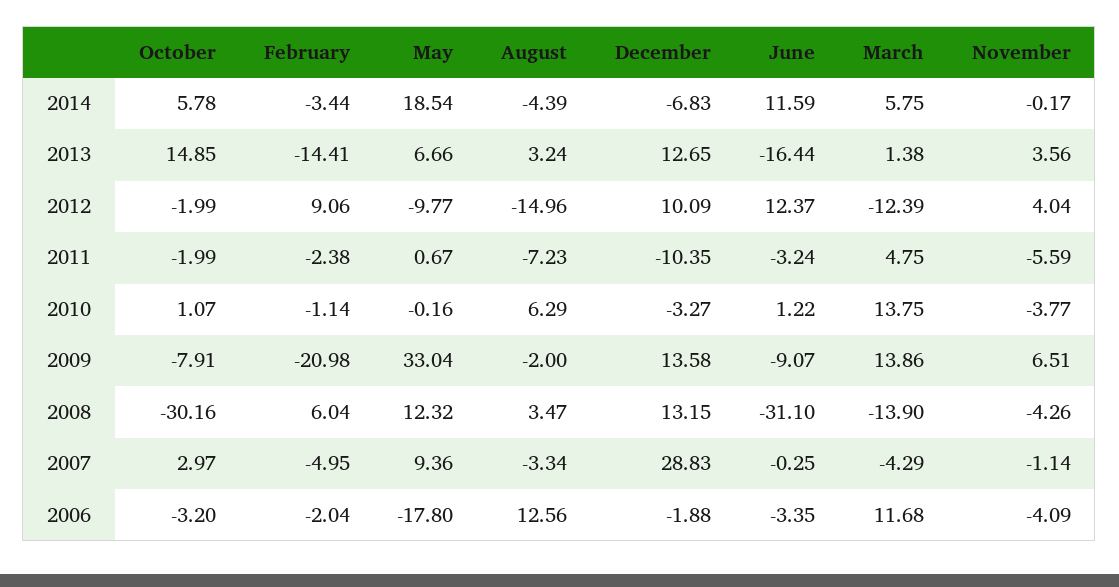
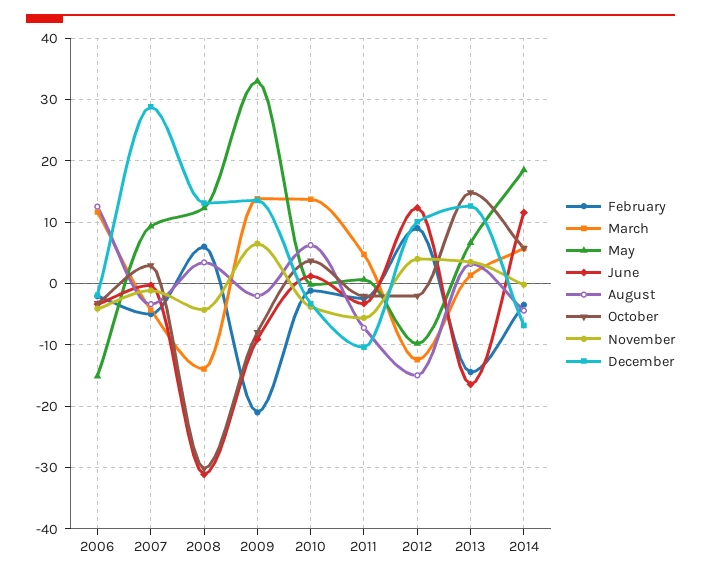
  {
    "October": {
      "2014": 5.78,
      "2013": 14.85,
      "2012": -1.99,
      "2011": -1.99,
-     "2010": 1.07,
+     "2010": 4,
      "2009": -7.91,
      "2008": -30.16,
      "2007": 2.97,
      "2006": -3.2
    },
    "February": {
      "2014": -3.44,
      "2013": -14.41,
      "2012": 9.06,
      "2011": -2.38,
      "2010": -1.14,
      "2009": -20.98,
      "2008": 6.04,
      "2007": -4.95,
      "2006": -2.04
    },
    "May": {
      "2014": 18.54,
      "2013": 6.66,
      "2012": -9.77,
      "2011": 0.67,
      "2010": -0.16,
      "2009": 33.04,
      "2008": 12.32,
      "2007": 9.36,
-     "2006": -17.8
+     "2006": -15
    },
    "August": {
      "2014": -4.39,
      "2013": 3.24,
      "2012": -14.96,
      "2011": -7.23,
      "2010": 6.29,
      "2009": -2,
      "2008": 3.47,
      "2007": -3.34,
      "2006": 12.56
    },
    "December": {
      "2014": -6.83,
      "2013": 12.65,
      "2012": 10.09,
      "2011": -10.35,
      "2010": -3.27,
      "2009": 13.58,
      "2008": 13.15,
      "2007": 28.83,
      "2006": -1.88
    },
    "June": {
      "2014": 11.59,
      "2013": -16.44,
      "2012": 12.37,
      "2011": -3.24,
      "2010": 1.22,
      "2009": -9.07,
      "2008": -31.1,
      "2007": -0.25,
      "2006": -3.35
    },
    "March": {
      "2014": 5.75,
      "2013": 1.38,
      "2012": -12.39,
      "2011": 4.75,
      "2010": 13.75,
      "2009": 13.86,
      "2008": -13.9,
      "2007": -4.29,
      "2006": 11.68
    },
    "November": {
      "2014": -0.17,
      "2013": 3.56,
      "2012": 4.04,
      "2011": -5.59,
      "2010": -3.77,
      "2009": 6.51,
      "2008": -4.26,
      "2007": -1.14,
      "2006": -4.09
    }
  }

